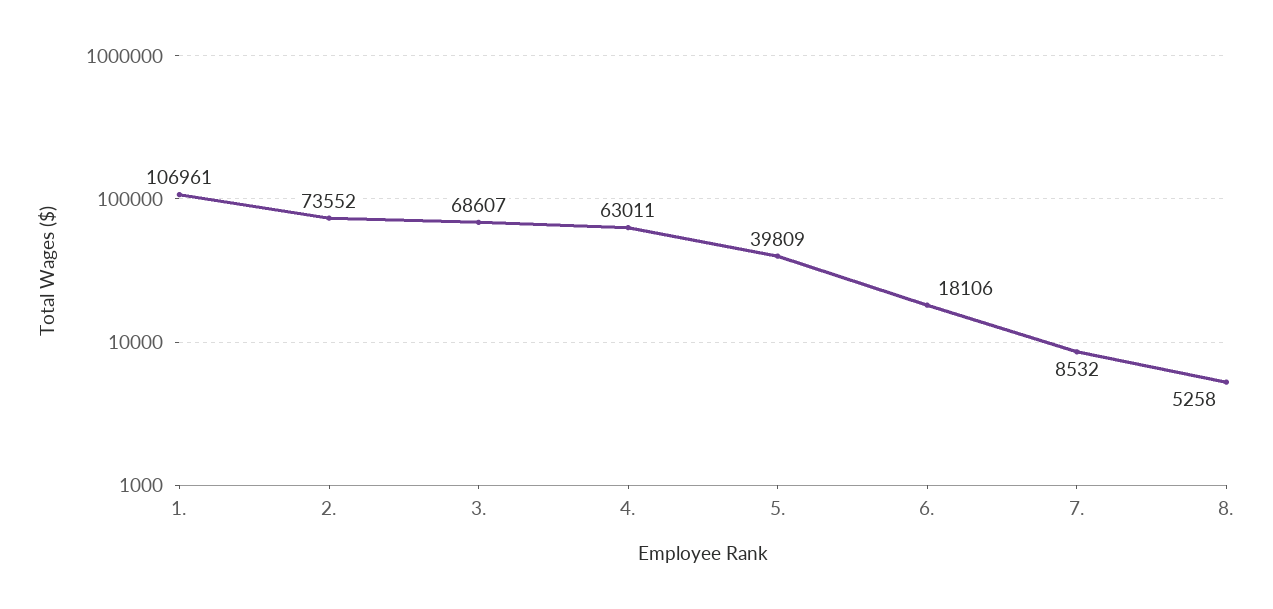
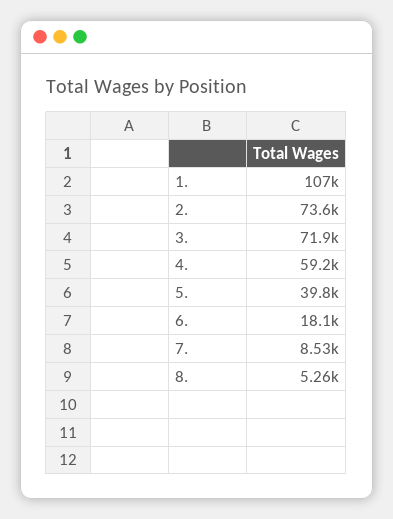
  {
    "1.": 106961,
    "2.": 73552,
-   "3.": 68607,
+   "3.": 71900,
-   "4.": 63011,
+   "4.": 59200,
    "5.": 39809,
    "6.": 18106,
    "7.": 8532,
    "8.": 5258
  }

